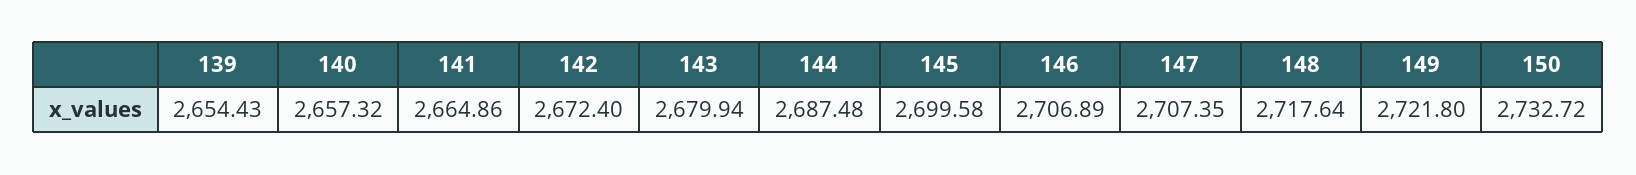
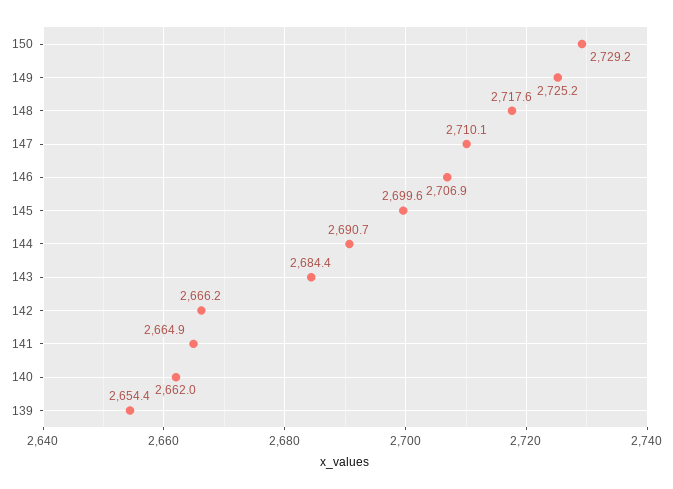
  {
    "139": 2654.43,
-   "140": 2657.32,
+   "140": 2662,
    "141": 2664.86,
-   "142": 2672.4,
+   "142": 2666.2,
-   "143": 2679.94,
+   "143": 2684.4,
-   "144": 2687.48,
+   "144": 2690.7,
    "145": 2699.58,
    "146": 2706.89,
-   "147": 2707.35,
+   "147": 2710.1,
    "148": 2717.64,
-   "149": 2721.8,
+   "149": 2725.2,
-   "150": 2732.72
+   "150": 2729.2
  }

